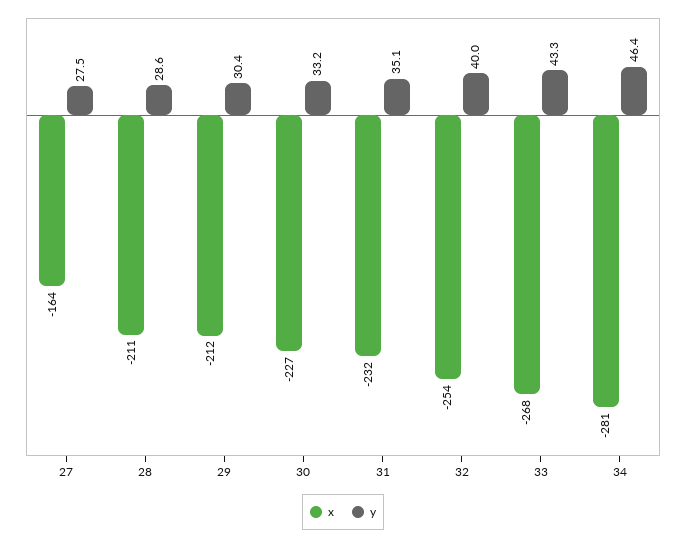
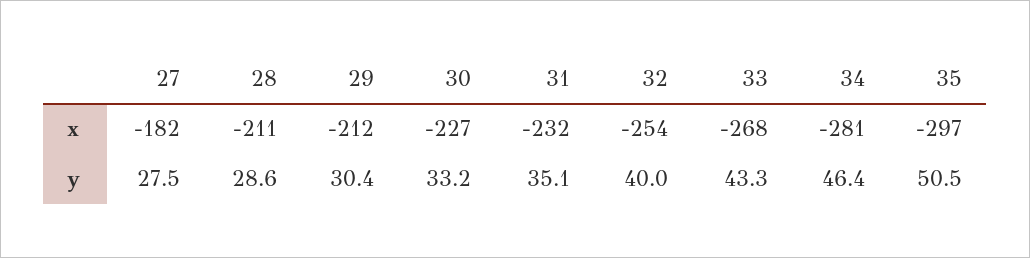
  {
    "x": {
-     "27": -164,
+     "27": -182,
      "28": -211,
      "29": -212,
      "30": -227,
      "31": -232,
      "32": -254,
      "33": -268,
-     "34": -281
+     "34": -281,
+     "35": -297
    },
    "y": {
      "27": 27.5,
      "28": 28.6,
      "29": 30.4,
      "30": 33.2,
      "31": 35.1,
      "32": 40,
      "33": 43.3,
-     "34": 46.4
+     "34": 46.4,
+     "35": 50.5
    }
  }

